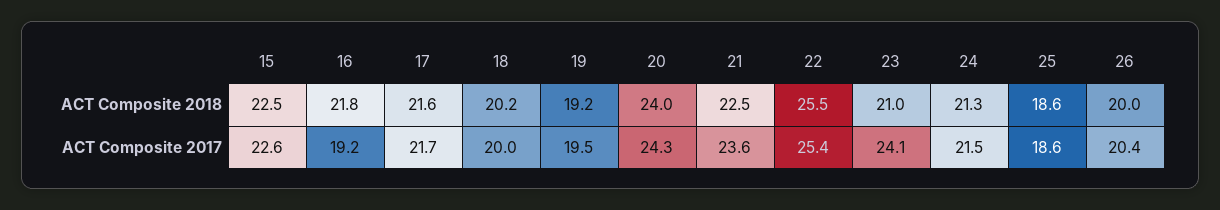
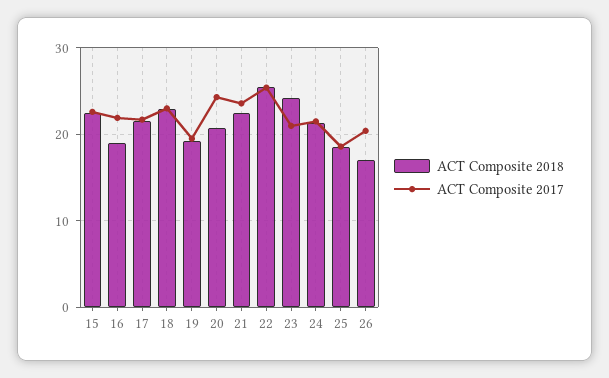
  {
    "ACT Composite 2018": {
      "15": 22.5,
-     "16": 21.8,
+     "16": 19,
      "17": 21.6,
-     "18": 20.2,
+     "18": 23,
      "19": 19.2,
-     "20": 24,
+     "20": 21,
      "21": 22.5,
      "22": 25.5,
-     "23": 21,
+     "23": 24,
      "24": 21.3,
      "25": 18.6,
-     "26": 20
+     "26": 17
    },
    "ACT Composite 2017": {
      "15": 22.6,
-     "16": 19.2,
+     "16": 22,
      "17": 21.7,
-     "18": 20,
+     "18": 23,
      "19": 19.5,
      "20": 24.3,
      "21": 23.6,
      "22": 25.4,
-     "23": 24.1,
+     "23": 21,
      "24": 21.5,
      "25": 18.6,
      "26": 20.4
    }
  }

